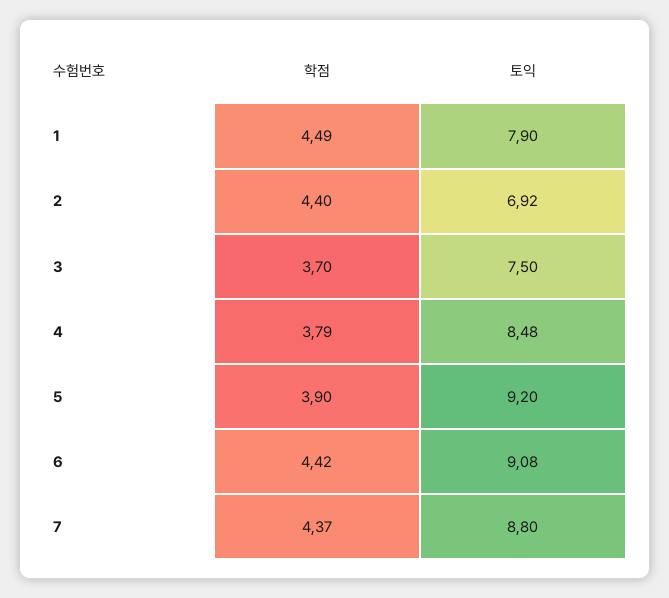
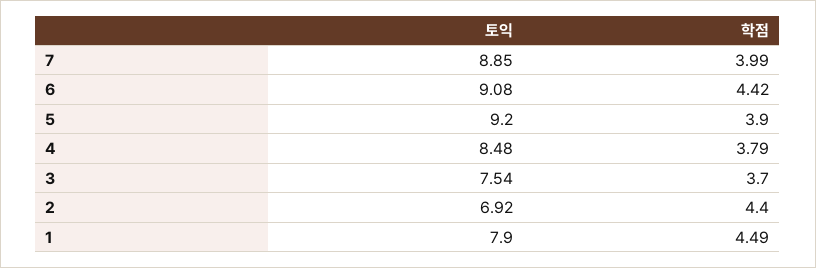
  {
    "학점": {
      "1": 4.49,
      "2": 4.4,
      "3": 3.7,
      "4": 3.79,
      "5": 3.9,
      "6": 4.42,
-     "7": 4.37
+     "7": 3.99
    },
    "토익": {
      "1": 7.9,
      "2": 6.92,
-     "3": 7.5,
+     "3": 7.54,
      "4": 8.48,
      "5": 9.2,
      "6": 9.08,
-     "7": 8.8
+     "7": 8.85
    }
  }

